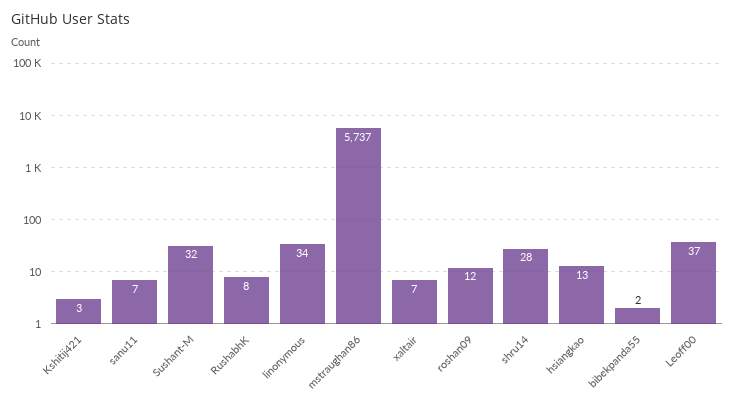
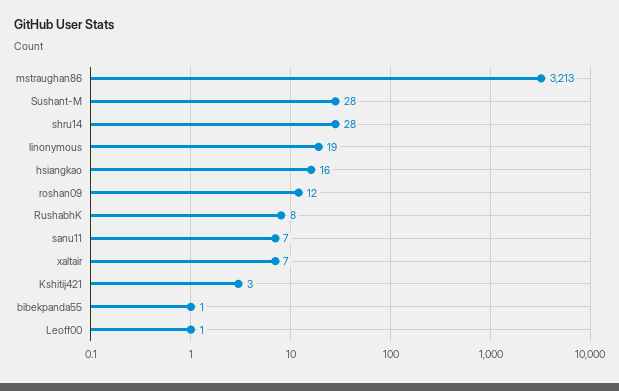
  {
    "Kshitij421": 3,
    "sanu11": 7,
-   "Sushant-M": 32,
+   "Sushant-M": 28,
    "RushabhK": 8,
-   "linonymous": 34,
+   "linonymous": 19,
-   "mstraughan86": 5737,
+   "mstraughan86": 3213,
    "xaltair": 7,
    "roshan09": 12,
    "shru14": 28,
-   "hsiangkao": 13,
+   "hsiangkao": 16,
-   "bibekpanda55": 2,
+   "bibekpanda55": 1,
-   "Leoff00": 37
+   "Leoff00": 1
  }

